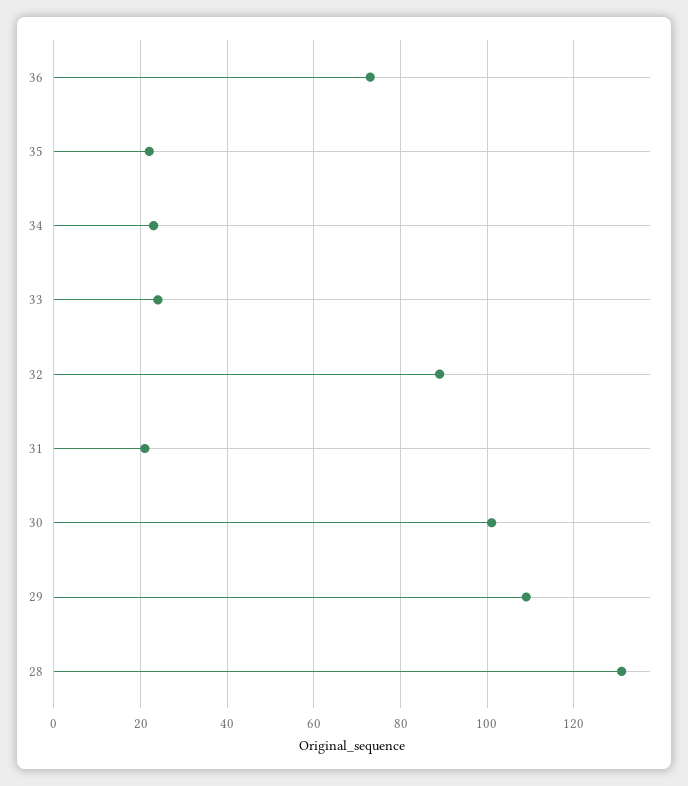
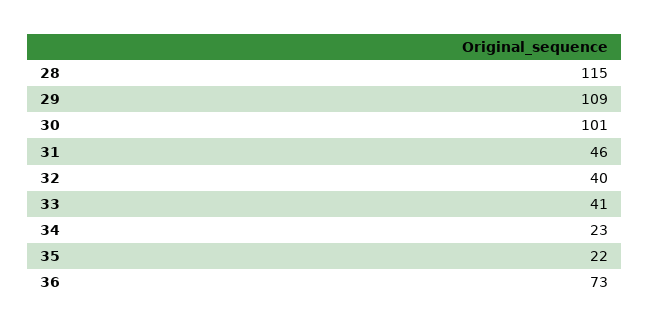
  {
    "36": 73,
    "35": 22,
    "34": 23,
-   "33": 25,
+   "33": 41,
-   "32": 90,
+   "32": 40,
-   "31": 20,
+   "31": 46,
    "30": 101,
    "29": 109,
-   "28": 130
+   "28": 115
  }

